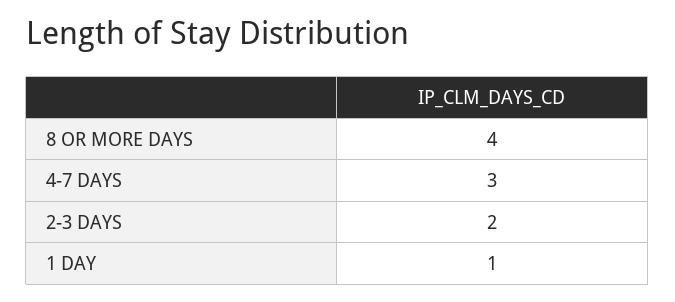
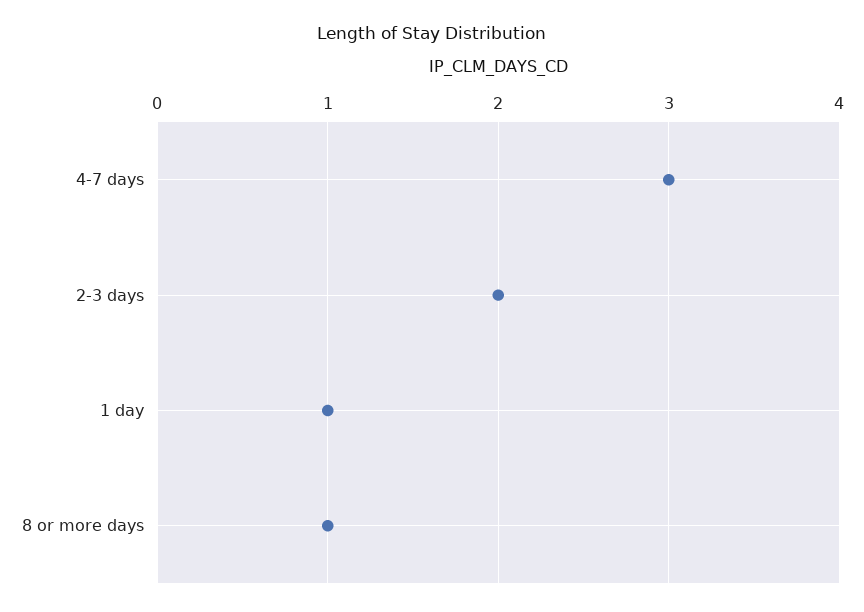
  {
-   "8 OR MORE DAYS": 4,
+   "8 OR MORE DAYS": 1,
    "4-7 DAYS": 3,
    "2-3 DAYS": 2,
    "1 DAY": 1
  }

